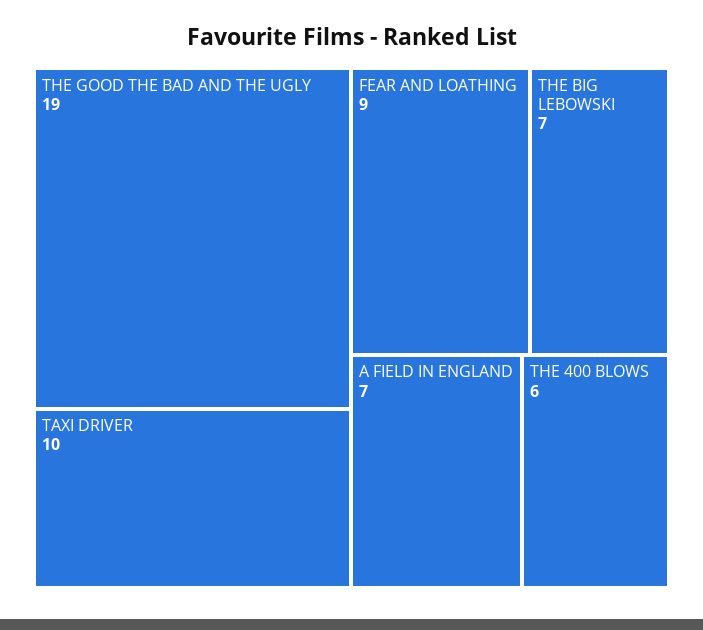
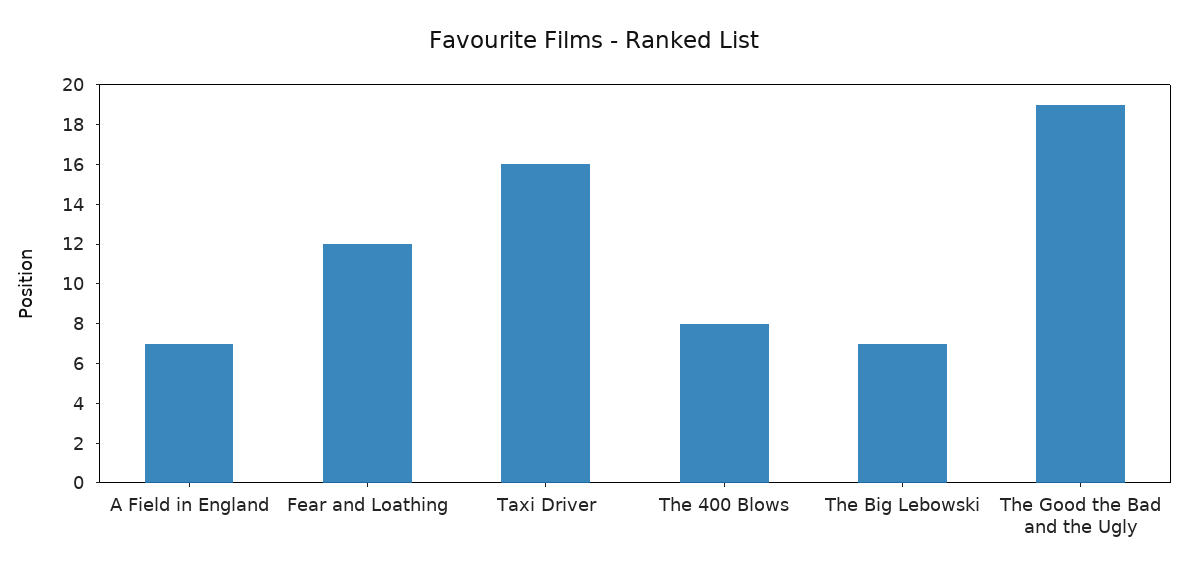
  {
    "THE GOOD THE BAD AND THE UGLY": 19,
-   "TAXI DRIVER": 10,
+   "TAXI DRIVER": 16,
-   "FEAR AND LOATHING": 9,
+   "FEAR AND LOATHING": 12,
    "THE BIG LEBOWSKI": 7,
    "A FIELD IN ENGLAND": 7,
-   "THE 400 BLOWS": 6
+   "THE 400 BLOWS": 8
  }

